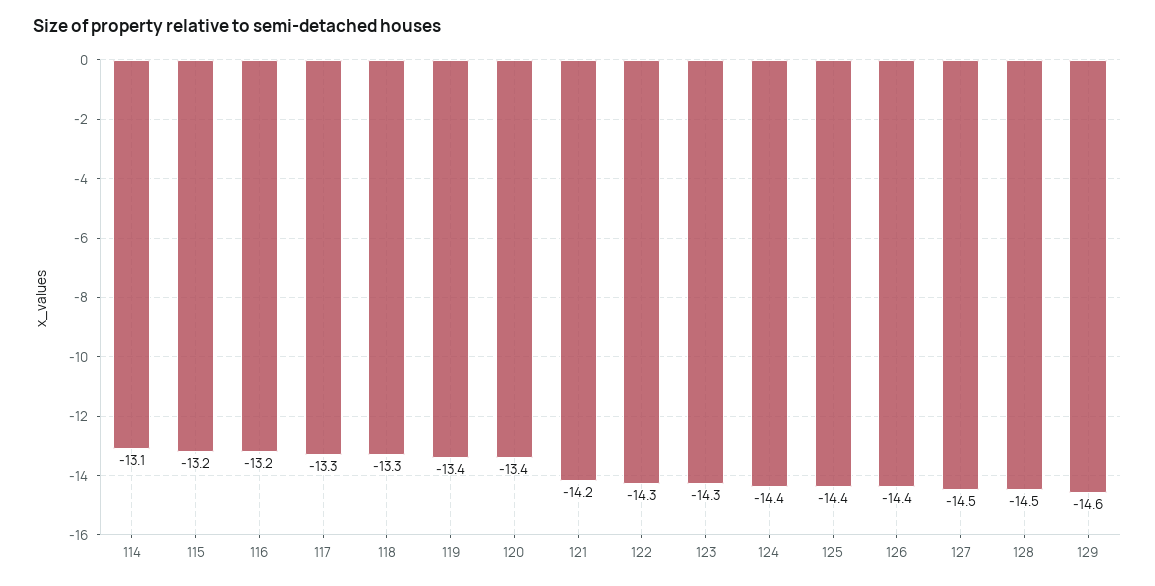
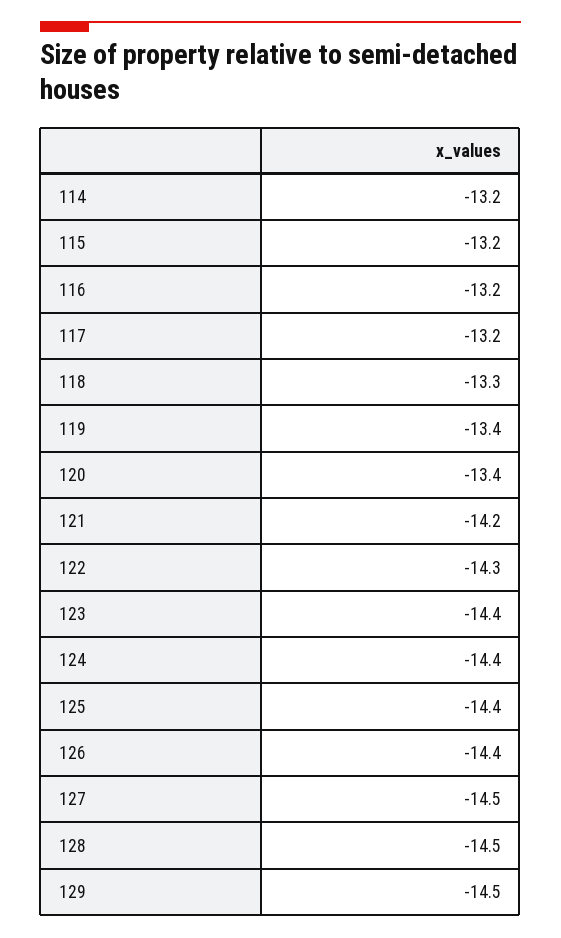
  {
-   "114": -13.1,
+   "114": -13.2,
    "115": -13.2,
    "116": -13.2,
-   "117": -13.3,
+   "117": -13.2,
    "118": -13.3,
    "119": -13.4,
    "120": -13.4,
    "121": -14.2,
    "122": -14.3,
-   "123": -14.3,
+   "123": -14.4,
    "124": -14.4,
    "125": -14.4,
    "126": -14.4,
    "127": -14.5,
    "128": -14.5,
-   "129": -14.6
+   "129": -14.5
  }

